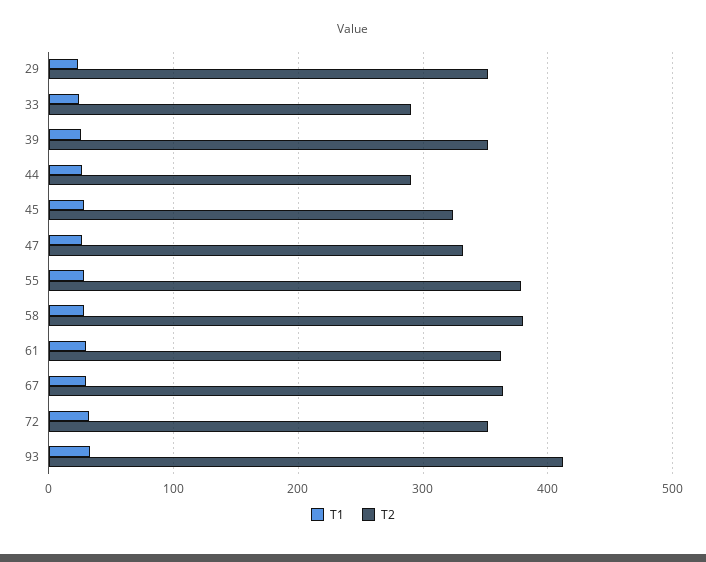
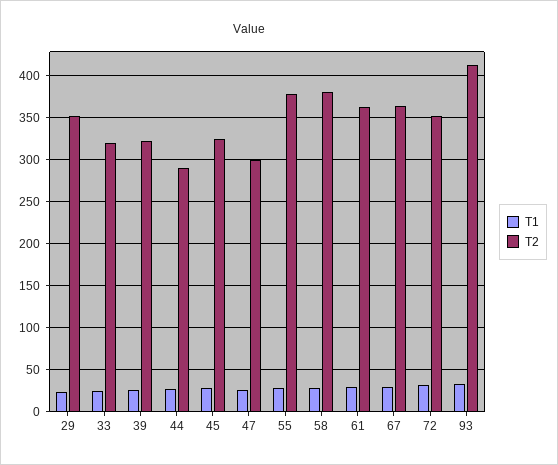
  {
    "T1": {
      "29": 20,
      "33": 20,
      "39": 30,
      "44": 30,
      "45": 30,
      "47": 30,
      "55": 30,
      "58": 30,
      "61": 30,
      "67": 30,
      "72": 30,
      "93": 30
    },
    "T2": {
      "29": 350,
-     "33": 290,
+     "33": 320,
-     "39": 350,
+     "39": 320,
      "44": 290,
      "45": 320,
-     "47": 330,
+     "47": 300,
      "55": 380,
      "58": 380,
      "61": 360,
      "67": 360,
      "72": 350,
      "93": 410
    }
  }

